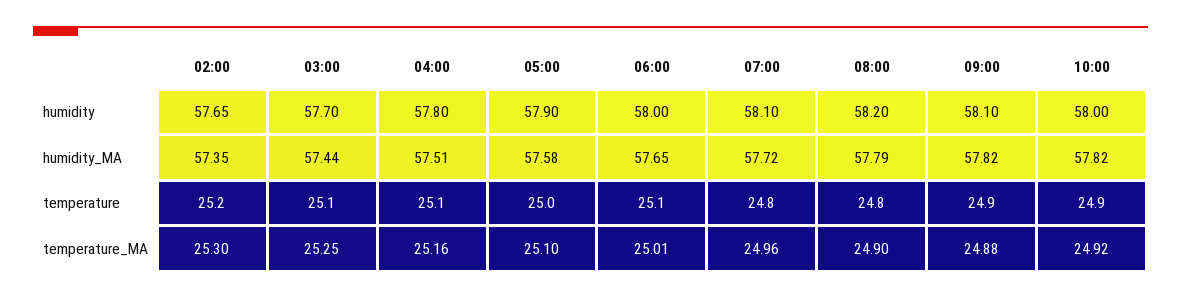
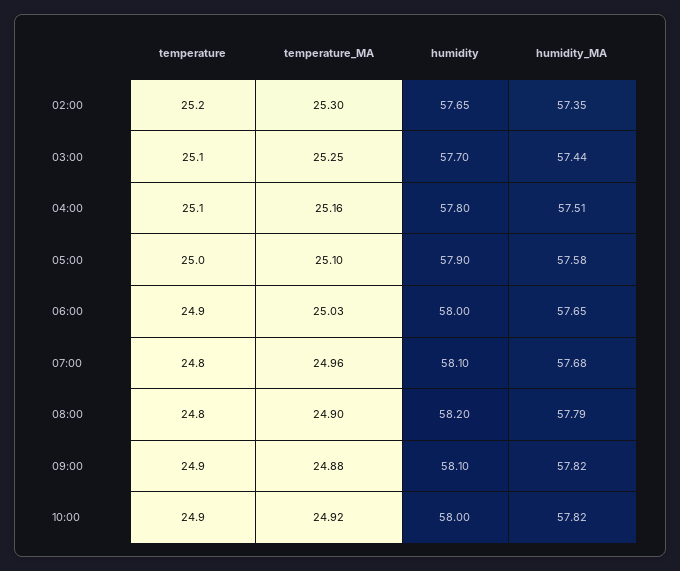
  {
    "02:00": {
      "humidity": 57.65,
      "humidity_MA": 57.35,
      "temperature": 25.2,
      "temperature_MA": 25.3
    },
    "03:00": {
      "humidity": 57.7,
      "humidity_MA": 57.44,
      "temperature": 25.1,
      "temperature_MA": 25.25
    },
    "04:00": {
      "humidity": 57.8,
      "humidity_MA": 57.51,
      "temperature": 25.1,
      "temperature_MA": 25.16
    },
    "05:00": {
      "humidity": 57.9,
      "humidity_MA": 57.58,
      "temperature": 25,
      "temperature_MA": 25.1
    },
    "06:00": {
      "humidity": 58,
      "humidity_MA": 57.65,
-     "temperature": 25.1,
+     "temperature": 24.9,
-     "temperature_MA": 25.01
+     "temperature_MA": 25.03
    },
    "07:00": {
      "humidity": 58.1,
-     "humidity_MA": 57.72,
+     "humidity_MA": 57.68,
      "temperature": 24.8,
      "temperature_MA": 24.96
    },
    "08:00": {
      "humidity": 58.2,
      "humidity_MA": 57.79,
      "temperature": 24.8,
      "temperature_MA": 24.9
    },
    "09:00": {
      "humidity": 58.1,
      "humidity_MA": 57.82,
      "temperature": 24.9,
      "temperature_MA": 24.88
    },
    "10:00": {
      "humidity": 58,
      "humidity_MA": 57.82,
      "temperature": 24.9,
      "temperature_MA": 24.92
    }
  }

